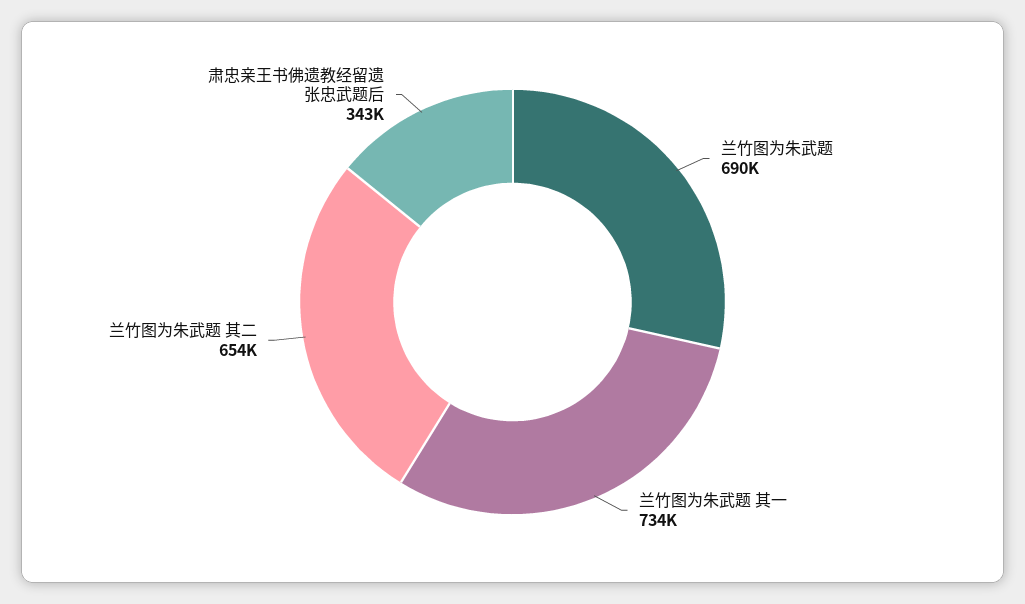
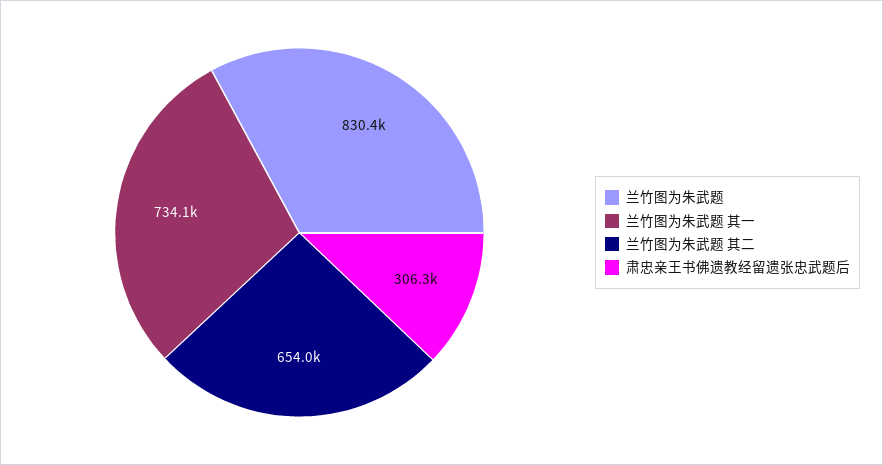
  {
-   "兰竹图为朱武题": 690000,
+   "兰竹图为朱武题": 830400,
    "兰竹图为朱武题 其一": 734100,
    "兰竹图为朱武题 其二": 654000,
-   "肃忠亲王书佛遗教经留遗张忠武题后": 343000
+   "肃忠亲王书佛遗教经留遗张忠武题后": 306300
  }

